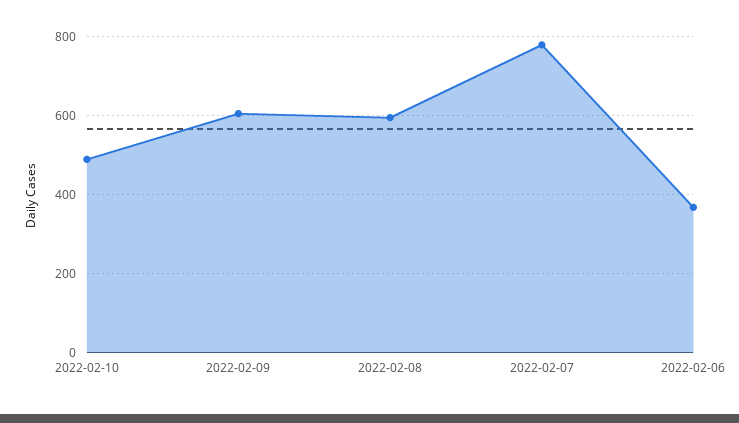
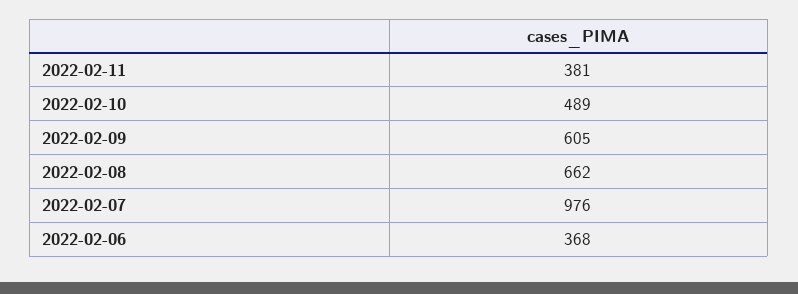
  {
    "2022-02-10": 489,
    "2022-02-09": 605,
-   "2022-02-08": 600,
+   "2022-02-08": 662,
-   "2022-02-07": 780,
+   "2022-02-07": 976,
-   "2022-02-06": 368
+   "2022-02-06": 368,
+   "2022-02-11": 381
  }

